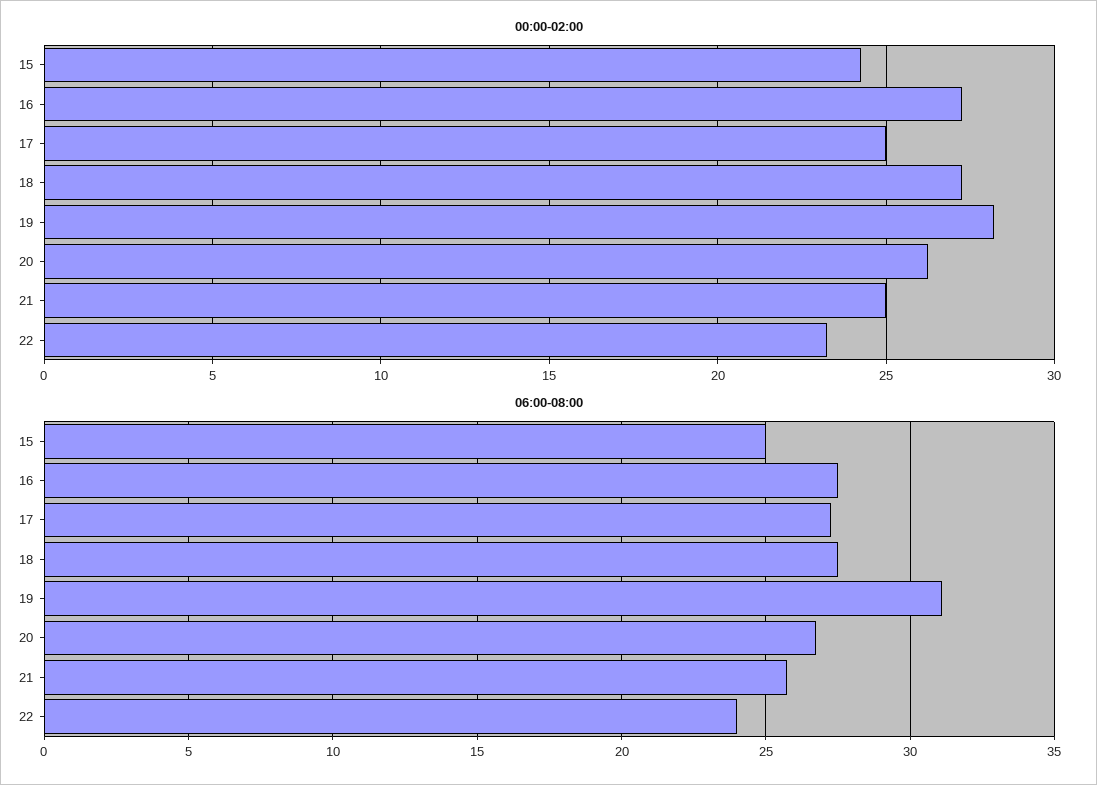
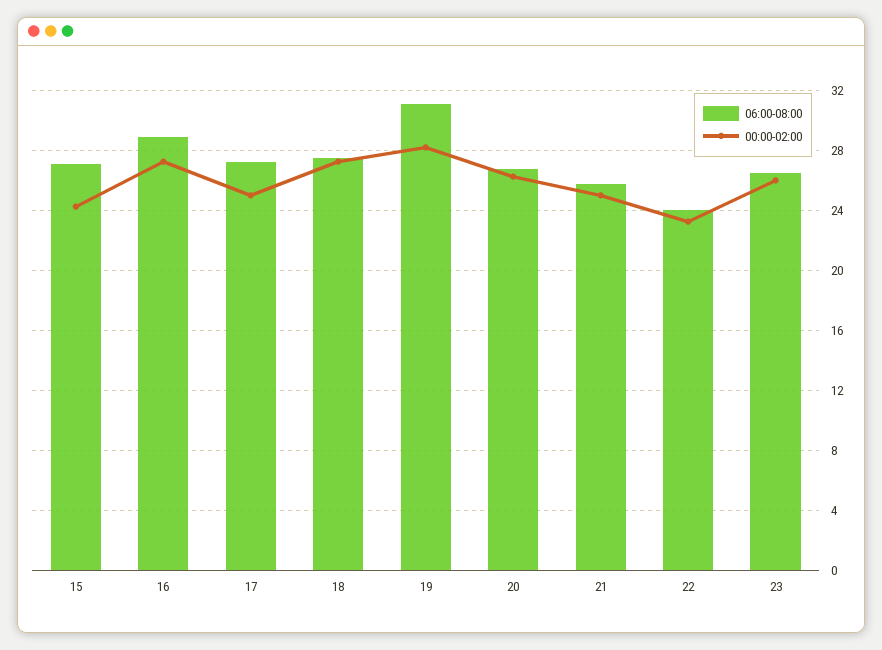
  {
    "00:00-02:00": {
      "15": 24.5,
      "16": 27.5,
      "17": 25,
      "18": 27.5,
      "19": 28,
      "20": 26.5,
      "21": 25,
-     "22": 23.5
+     "22": 23.5,
+     "23": 26
    },
    "06:00-08:00": {
-     "15": 25,
+     "15": 27,
-     "16": 27.5,
+     "16": 29,
      "17": 27.5,
      "18": 27.5,
      "19": 31,
      "20": 27,
      "21": 26,
-     "22": 24
+     "22": 24,
+     "23": 26.5
    }
  }

